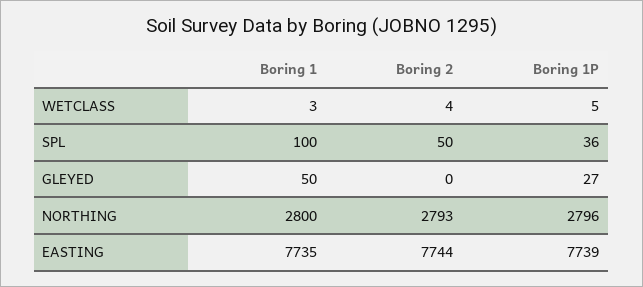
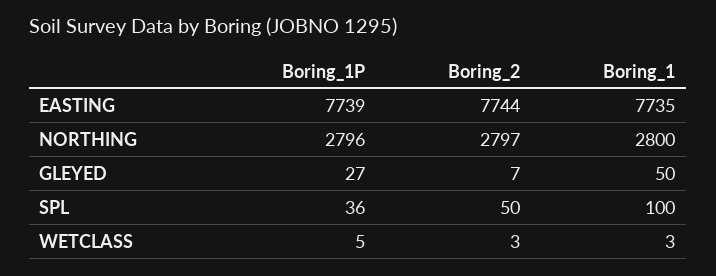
  {
    "Boring 1": {
      "WETCLASS": 3,
      "SPL": 100,
      "GLEYED": 50,
      "NORTHING": 2800,
      "EASTING": 7735
    },
    "Boring 2": {
-     "WETCLASS": 4,
+     "WETCLASS": 3,
      "SPL": 50,
-     "GLEYED": 0,
+     "GLEYED": 7,
-     "NORTHING": 2793,
+     "NORTHING": 2797,
      "EASTING": 7744
    },
    "Boring 1P": {
      "WETCLASS": 5,
      "SPL": 36,
      "GLEYED": 27,
      "NORTHING": 2796,
      "EASTING": 7739
    }
  }

